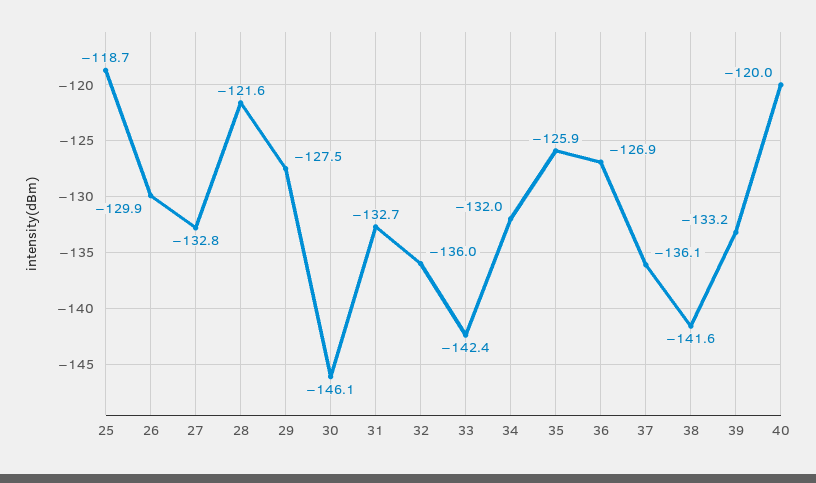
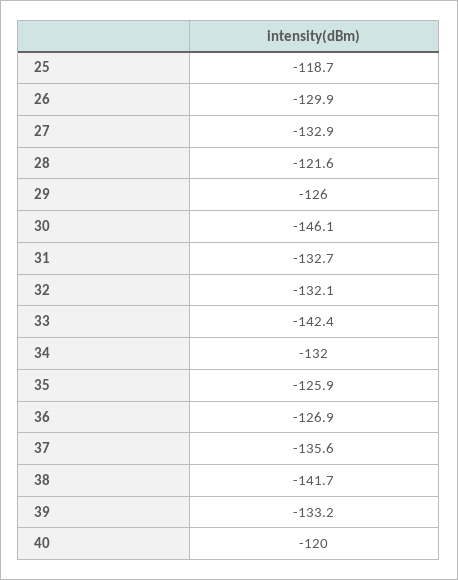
  {
    "25": -118.7,
    "26": -129.9,
-   "27": -132.8,
+   "27": -132.9,
    "28": -121.6,
-   "29": -127.5,
+   "29": -126,
    "30": -146.1,
    "31": -132.7,
-   "32": -136,
+   "32": -132.1,
    "33": -142.4,
    "34": -132,
    "35": -125.9,
    "36": -126.9,
-   "37": -136.1,
+   "37": -135.6,
-   "38": -141.6,
+   "38": -141.7,
    "39": -133.2,
    "40": -120
  }

